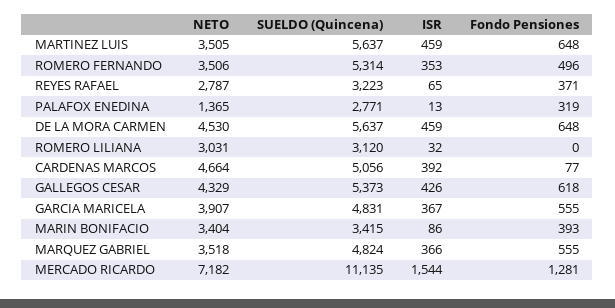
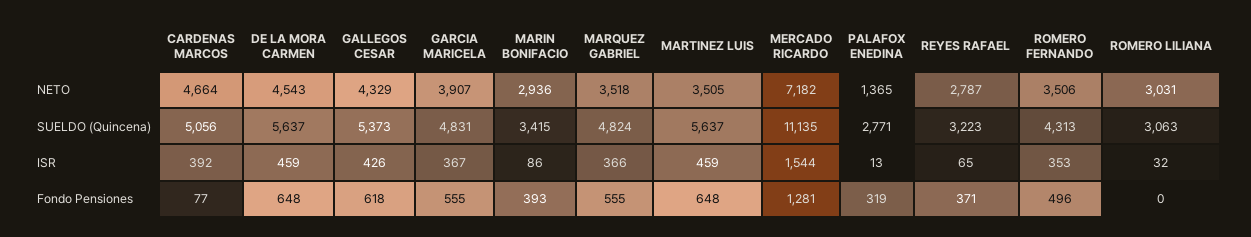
  {
    "NETO": {
      "MARTINEZ LUIS": 3505,
      "ROMERO FERNANDO": 3506,
      "REYES RAFAEL": 2787,
      "PALAFOX ENEDINA": 1365,
-     "DE LA MORA CARMEN": 4530,
+     "DE LA MORA CARMEN": 4543,
      "ROMERO LILIANA": 3031,
      "CARDENAS MARCOS": 4664,
      "GALLEGOS CESAR": 4329,
      "GARCIA MARICELA": 3907,
-     "MARIN BONIFACIO": 3404,
+     "MARIN BONIFACIO": 2936,
      "MARQUEZ GABRIEL": 3518,
      "MERCADO RICARDO": 7182
    },
    "SUELDO (Quincena)": {
      "MARTINEZ LUIS": 5637,
-     "ROMERO FERNANDO": 5314,
+     "ROMERO FERNANDO": 4313,
      "REYES RAFAEL": 3223,
      "PALAFOX ENEDINA": 2771,
      "DE LA MORA CARMEN": 5637,
-     "ROMERO LILIANA": 3120,
+     "ROMERO LILIANA": 3063,
      "CARDENAS MARCOS": 5056,
      "GALLEGOS CESAR": 5373,
      "GARCIA MARICELA": 4831,
      "MARIN BONIFACIO": 3415,
      "MARQUEZ GABRIEL": 4824,
      "MERCADO RICARDO": 11135
    },
    "ISR": {
      "MARTINEZ LUIS": 459,
      "ROMERO FERNANDO": 353,
      "REYES RAFAEL": 65,
      "PALAFOX ENEDINA": 13,
      "DE LA MORA CARMEN": 459,
      "ROMERO LILIANA": 32,
      "CARDENAS MARCOS": 392,
      "GALLEGOS CESAR": 426,
      "GARCIA MARICELA": 367,
      "MARIN BONIFACIO": 86,
      "MARQUEZ GABRIEL": 366,
      "MERCADO RICARDO": 1544
    },
    "Fondo Pensiones": {
      "MARTINEZ LUIS": 648,
      "ROMERO FERNANDO": 496,
      "REYES RAFAEL": 371,
      "PALAFOX ENEDINA": 319,
      "DE LA MORA CARMEN": 648,
      "ROMERO LILIANA": 0,
      "CARDENAS MARCOS": 77,
      "GALLEGOS CESAR": 618,
      "GARCIA MARICELA": 555,
      "MARIN BONIFACIO": 393,
      "MARQUEZ GABRIEL": 555,
      "MERCADO RICARDO": 1281
    }
  }

